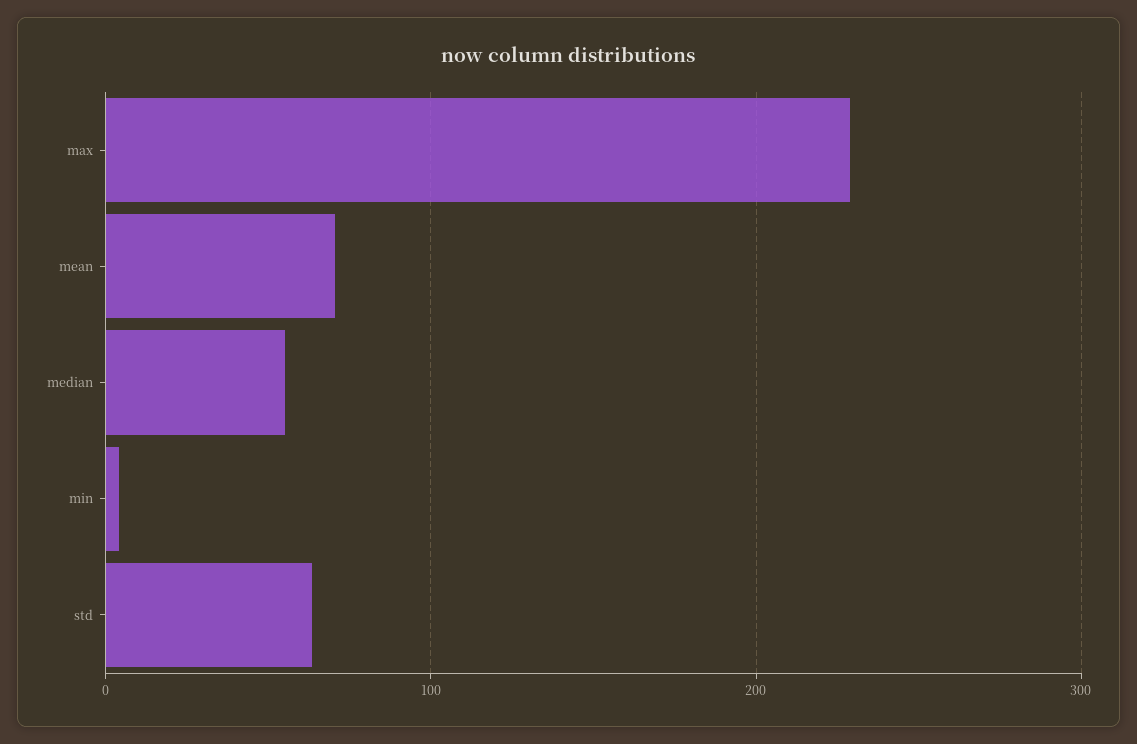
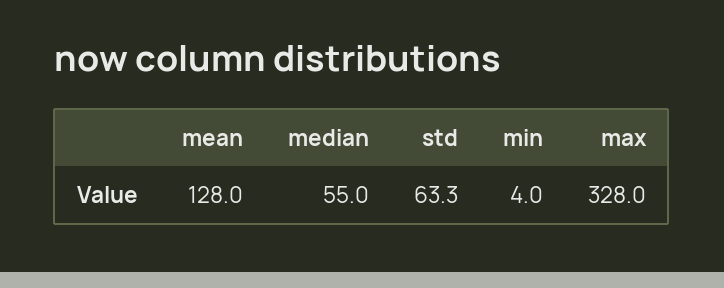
  {
-   "max": 230,
+   "max": 328,
-   "mean": 70,
+   "mean": 128,
    "median": 55,
    "min": 4,
    "std": 63.3
  }

